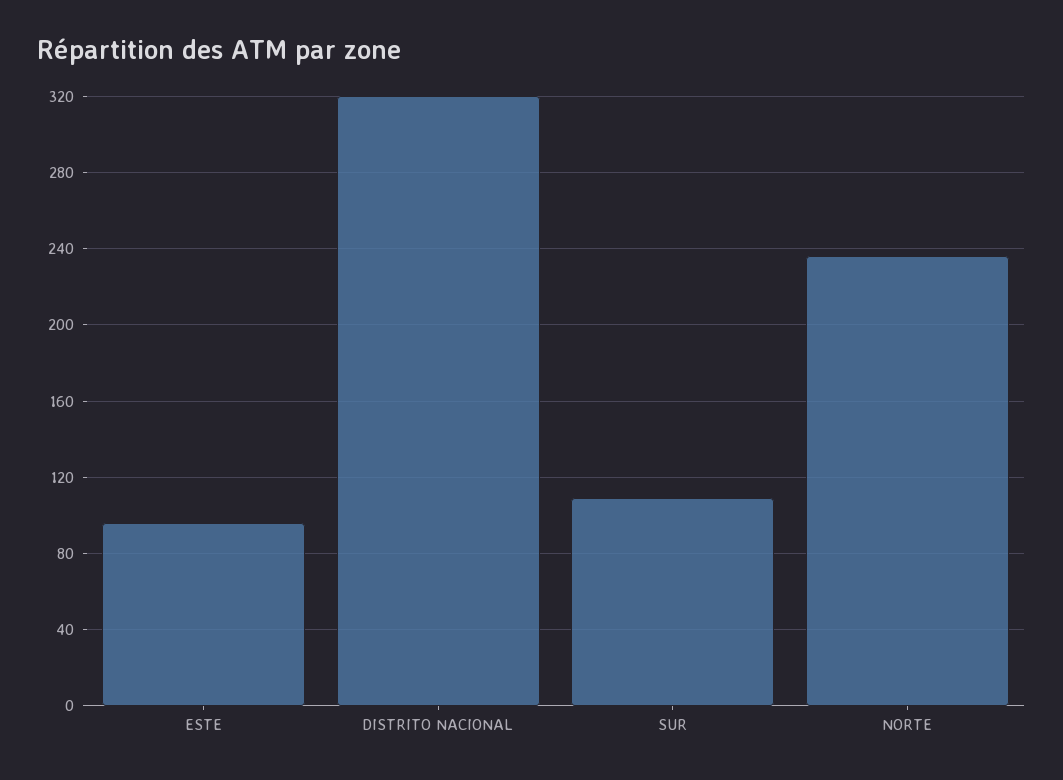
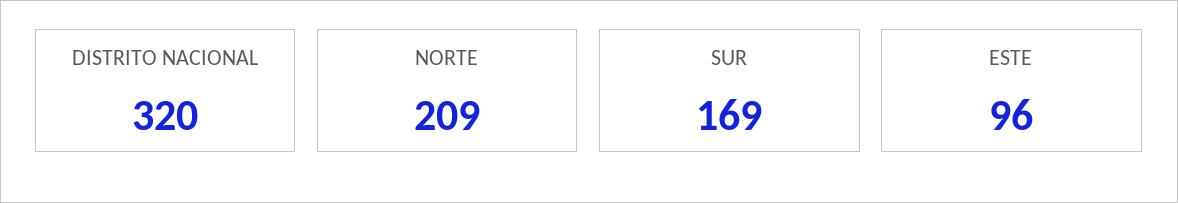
  {
    "ESTE": 96,
    "DISTRITO NACIONAL": 320,
-   "SUR": 110,
+   "SUR": 169,
-   "NORTE": 235
+   "NORTE": 209
  }

